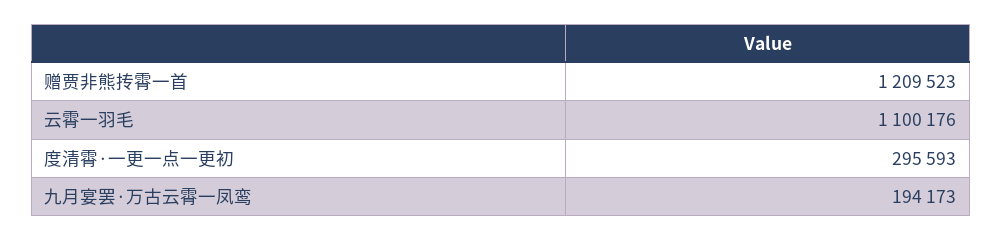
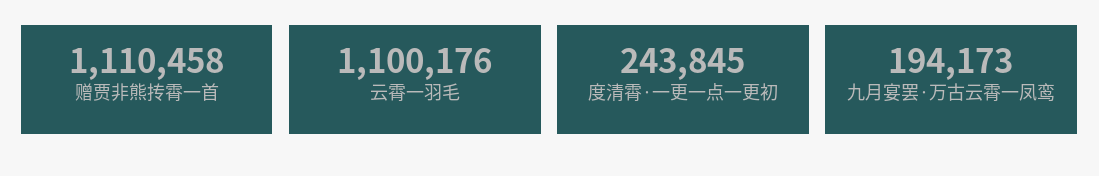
  {
-   "赠贾非熊抟霄一首": 1209523,
+   "赠贾非熊抟霄一首": 1110458,
    "云霄一羽毛": 1100176,
-   "度清霄·一更一点一更初": 295593,
+   "度清霄·一更一点一更初": 243845,
    "九月宴罢·万古云霄一凤鸾": 194173
  }

